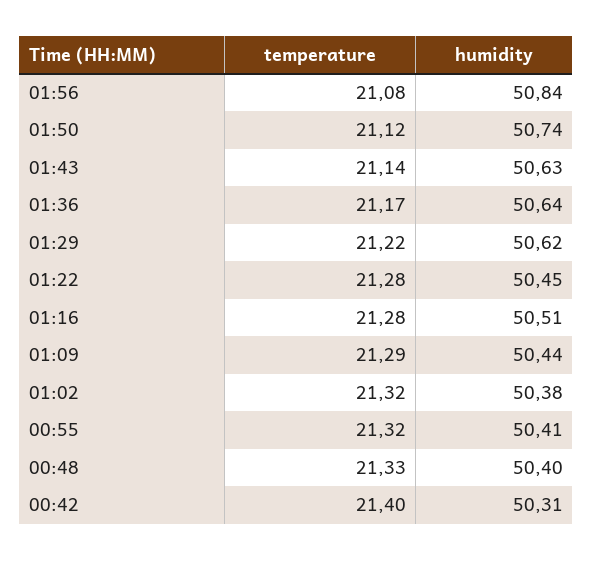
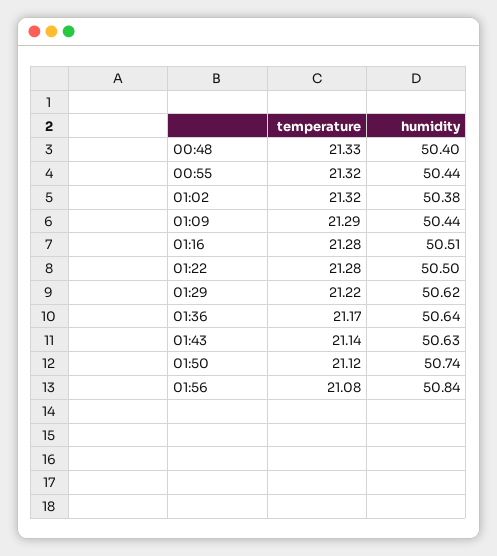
  {
    "temperature": {
      "01:56": 21.08,
      "01:50": 21.12,
      "01:43": 21.14,
      "01:36": 21.17,
      "01:29": 21.22,
      "01:22": 21.28,
      "01:16": 21.28,
      "01:09": 21.29,
      "01:02": 21.32,
      "00:55": 21.32,
-     "00:48": 21.33,
+     "00:48": 21.33
-     "00:42": 21.4
    },
    "humidity": {
      "01:56": 50.84,
      "01:50": 50.74,
      "01:43": 50.63,
      "01:36": 50.64,
      "01:29": 50.62,
-     "01:22": 50.45,
+     "01:22": 50.5,
      "01:16": 50.51,
      "01:09": 50.44,
      "01:02": 50.38,
-     "00:55": 50.41,
+     "00:55": 50.44,
-     "00:48": 50.4,
+     "00:48": 50.4
-     "00:42": 50.31
    }
  }

